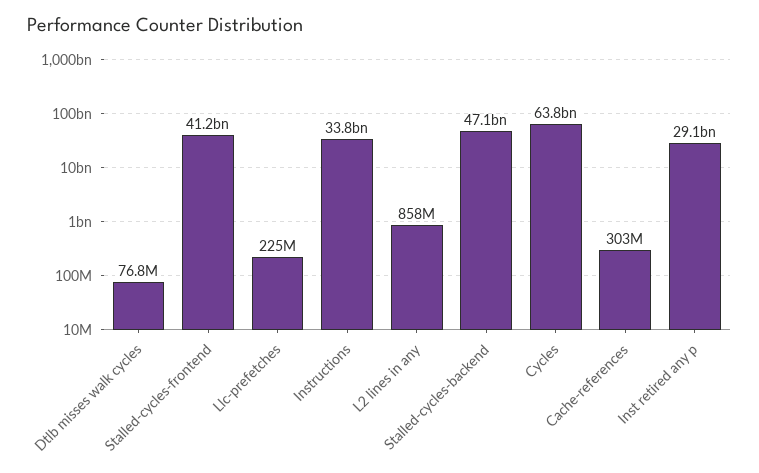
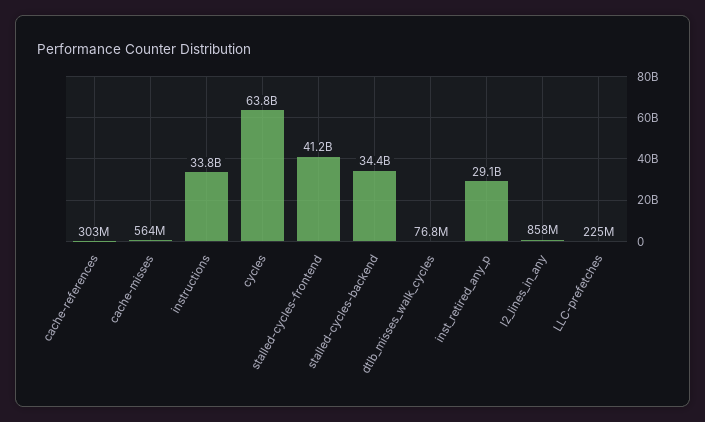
  {
    "Dtlb misses walk cycles": 76800000,
    "Stalled-cycles-frontend": 41200000000,
    "Llc-prefetches": 225000000,
    "Instructions": 33800000000,
    "L2 lines in any": 858000000,
-   "Stalled-cycles-backend": 47100000000,
+   "Stalled-cycles-backend": 34400000000,
    "Cycles": 63800000000,
    "Cache-references": 303000000,
-   "Inst retired any p": 29100000000
+   "Inst retired any p": 29100000000,
+   "cache-misses": 564000000
  }

